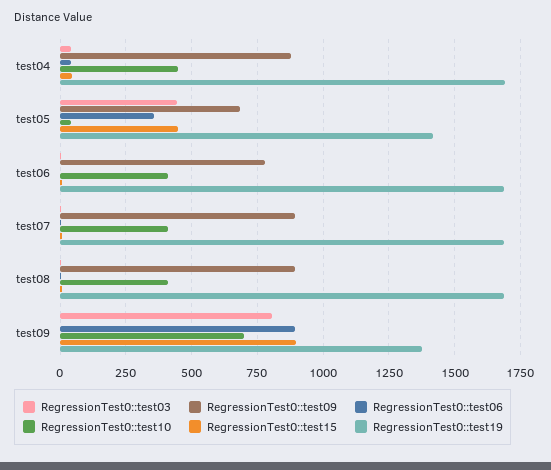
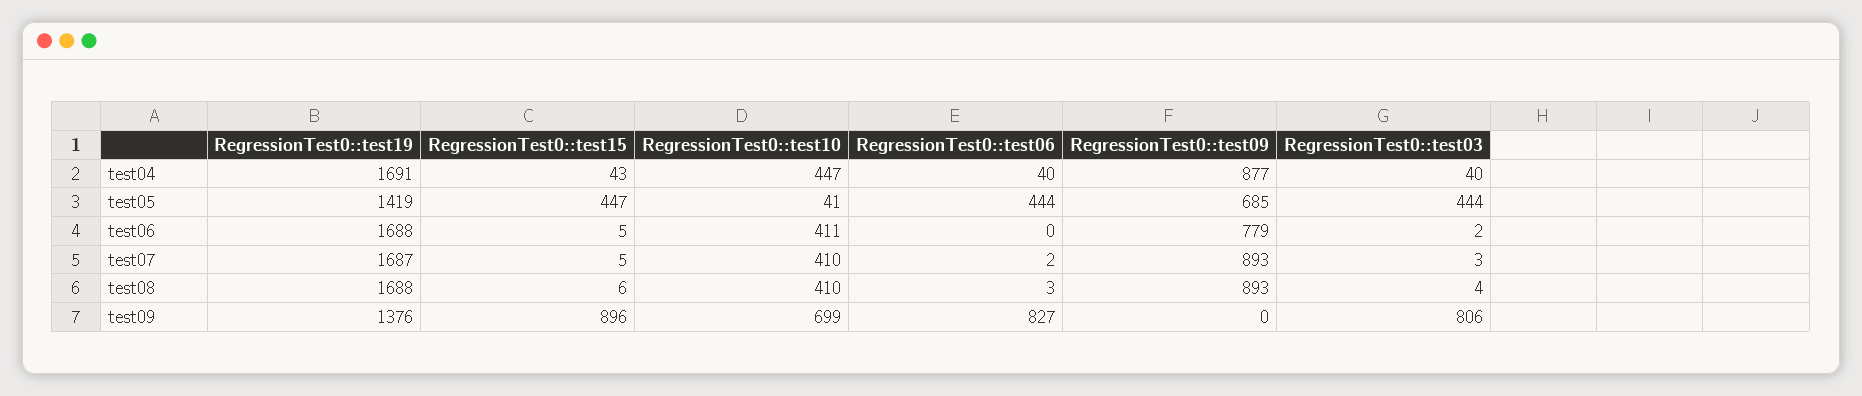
  {
    "RegressionTest0::test03": {
      "test04": 40,
      "test05": 444,
      "test06": 2,
      "test07": 3,
      "test08": 4,
      "test09": 806
    },
    "RegressionTest0::test09": {
      "test04": 877,
      "test05": 685,
      "test06": 779,
      "test07": 893,
      "test08": 893,
      "test09": 0
    },
    "RegressionTest0::test06": {
      "test04": 40,
-     "test05": 350,
+     "test05": 444,
      "test06": 0,
      "test07": 2,
      "test08": 3,
-     "test09": 900
+     "test09": 827
    },
    "RegressionTest0::test10": {
      "test04": 447,
      "test05": 41,
      "test06": 411,
      "test07": 410,
      "test08": 410,
      "test09": 699
    },
    "RegressionTest0::test15": {
      "test04": 43,
      "test05": 447,
      "test06": 5,
      "test07": 5,
      "test08": 6,
      "test09": 896
    },
    "RegressionTest0::test19": {
      "test04": 1691,
      "test05": 1419,
      "test06": 1688,
      "test07": 1687,
      "test08": 1688,
      "test09": 1376
    }
  }

